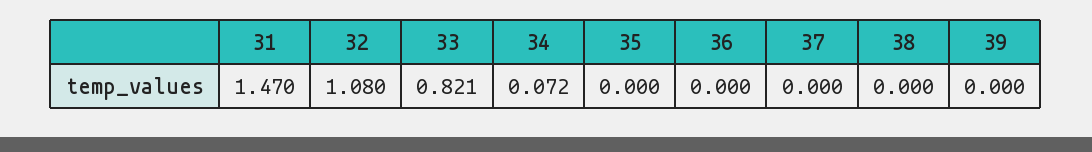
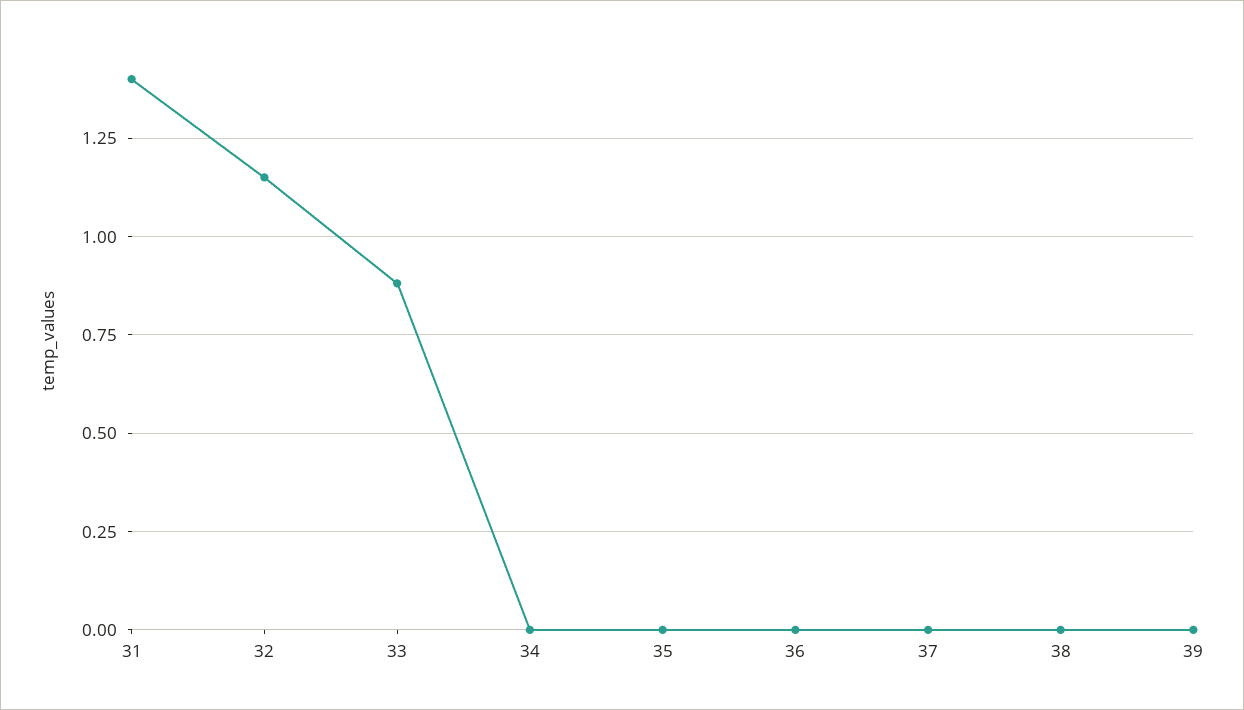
  {
-   "31": 1.47,
+   "31": 1.4,
-   "32": 1.08,
+   "32": 1.15,
-   "33": 0.821,
+   "33": 0.875,
-   "34": 0.072,
+   "34": 0,
    "35": 0,
    "36": 0,
    "37": 0,
    "38": 0,
    "39": 0
  }

